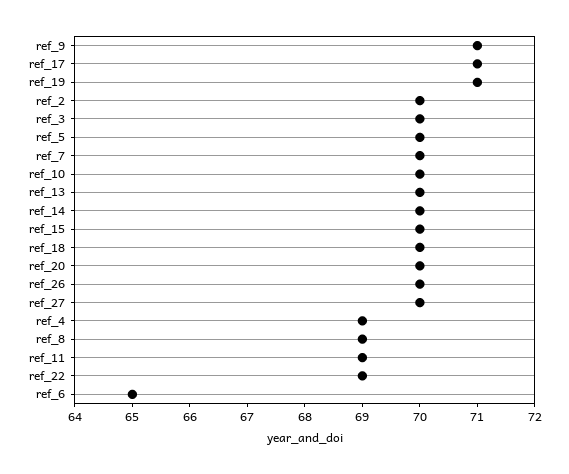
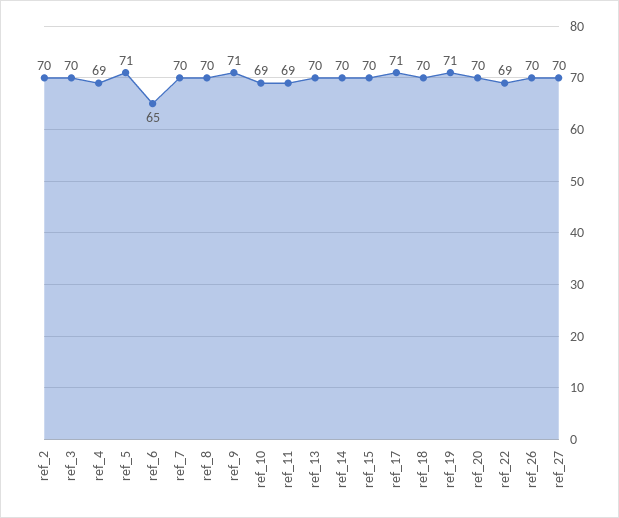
  {
    "ref_9": 71,
    "ref_17": 71,
    "ref_19": 71,
    "ref_2": 70,
    "ref_3": 70,
-   "ref_5": 70,
+   "ref_5": 71,
    "ref_7": 70,
-   "ref_10": 70,
+   "ref_10": 69,
    "ref_13": 70,
    "ref_14": 70,
    "ref_15": 70,
    "ref_18": 70,
    "ref_20": 70,
    "ref_26": 70,
    "ref_27": 70,
    "ref_4": 69,
-   "ref_8": 69,
+   "ref_8": 70,
    "ref_11": 69,
    "ref_22": 69,
    "ref_6": 65
  }

